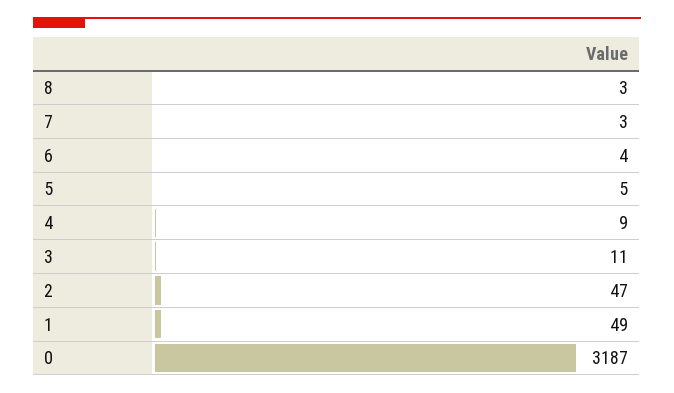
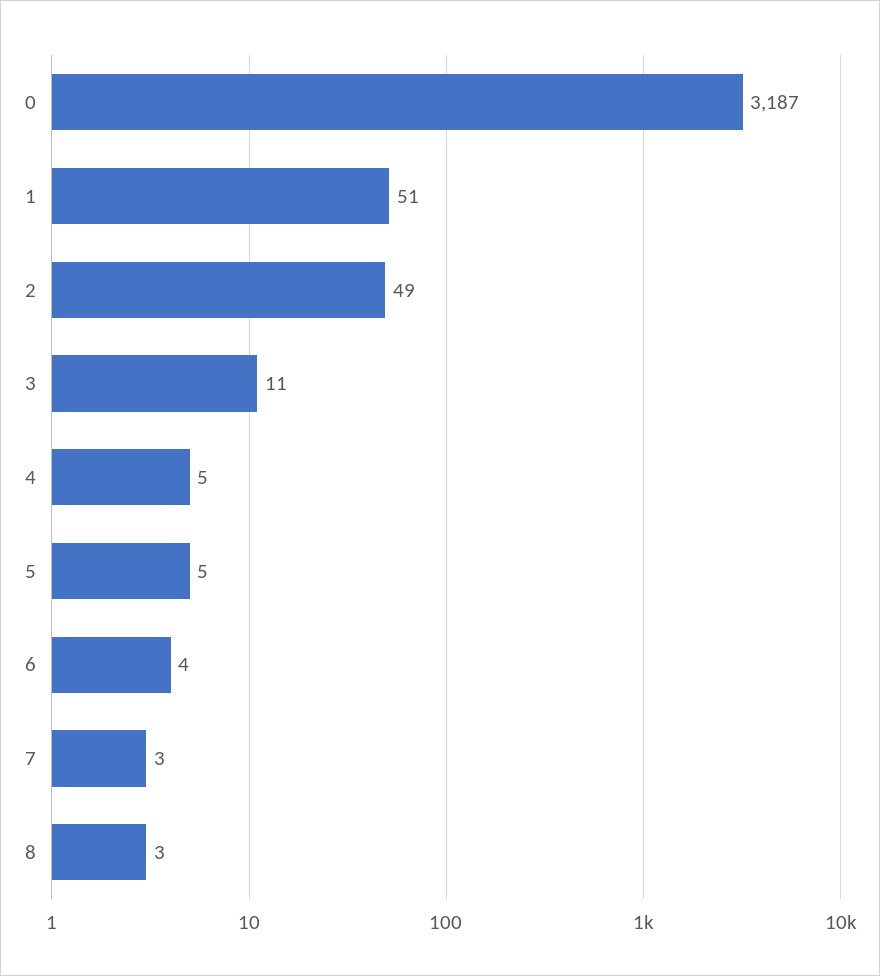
  {
    "8": 3,
    "7": 3,
    "6": 4,
    "5": 5,
-   "4": 9,
+   "4": 5,
    "3": 11,
-   "2": 47,
+   "2": 49,
-   "1": 49,
+   "1": 51,
    "0": 3187
  }

